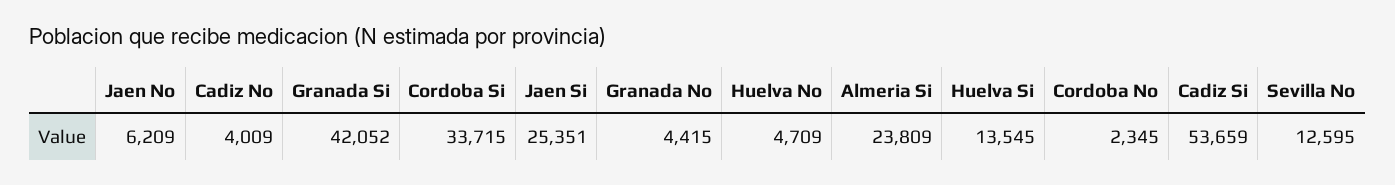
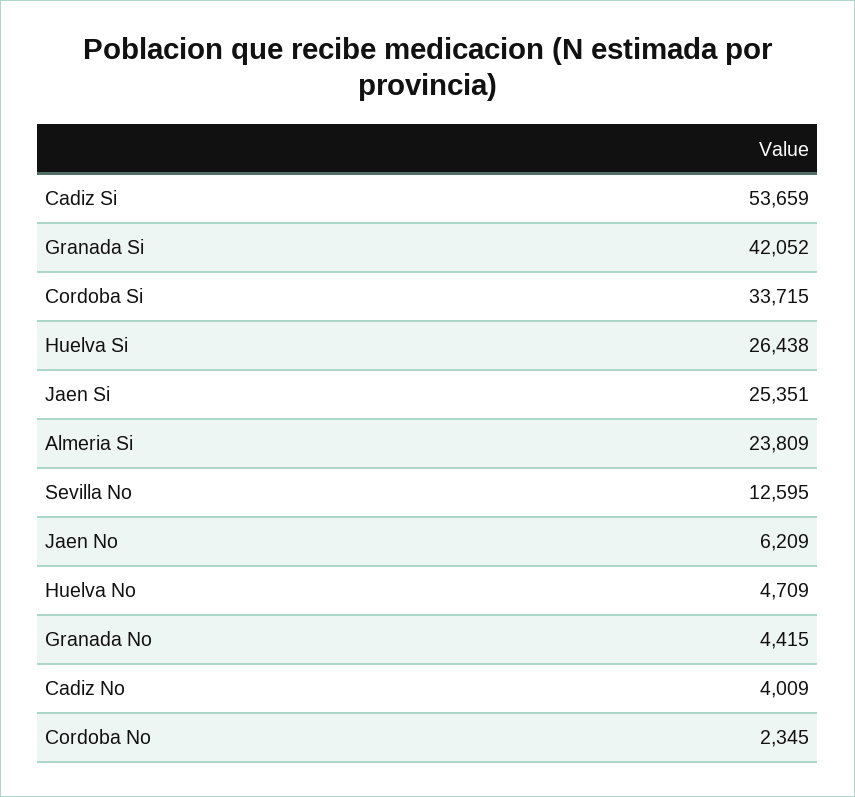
  {
    "Jaen No": 6209,
    "Cadiz No": 4009,
    "Granada Si": 42052,
    "Cordoba Si": 33715,
    "Jaen Si": 25351,
    "Granada No": 4415,
    "Huelva No": 4709,
    "Almeria Si": 23809,
-   "Huelva Si": 13545,
+   "Huelva Si": 26438,
    "Cordoba No": 2345,
    "Cadiz Si": 53659,
    "Sevilla No": 12595
  }

